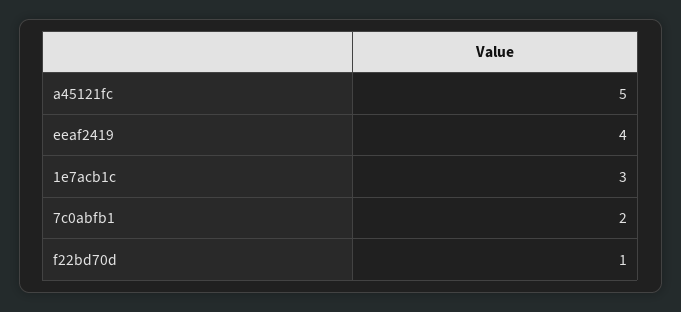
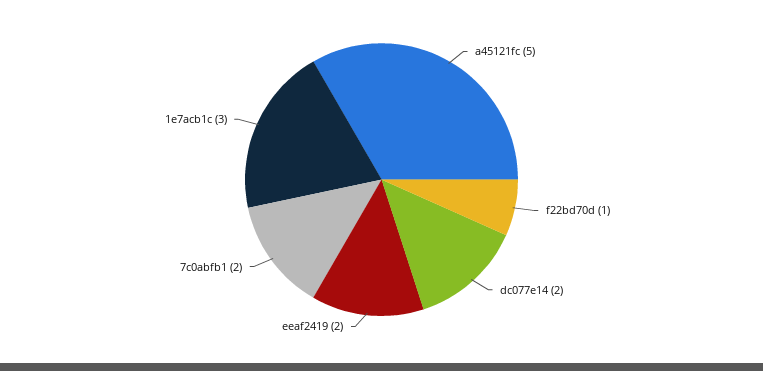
  {
    "a45121fc": 5,
-   "eeaf2419": 4,
+   "eeaf2419": 2,
    "1e7acb1c": 3,
    "7c0abfb1": 2,
-   "f22bd70d": 1
+   "f22bd70d": 1,
+   "dc077e14": 2
  }

